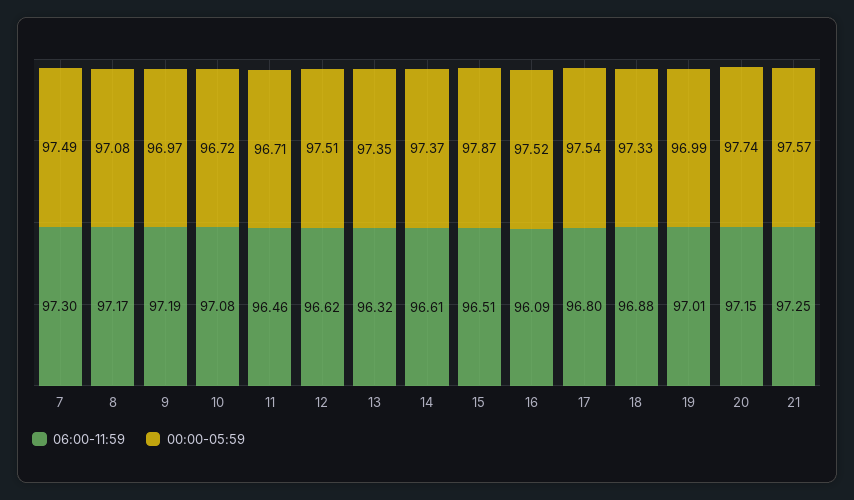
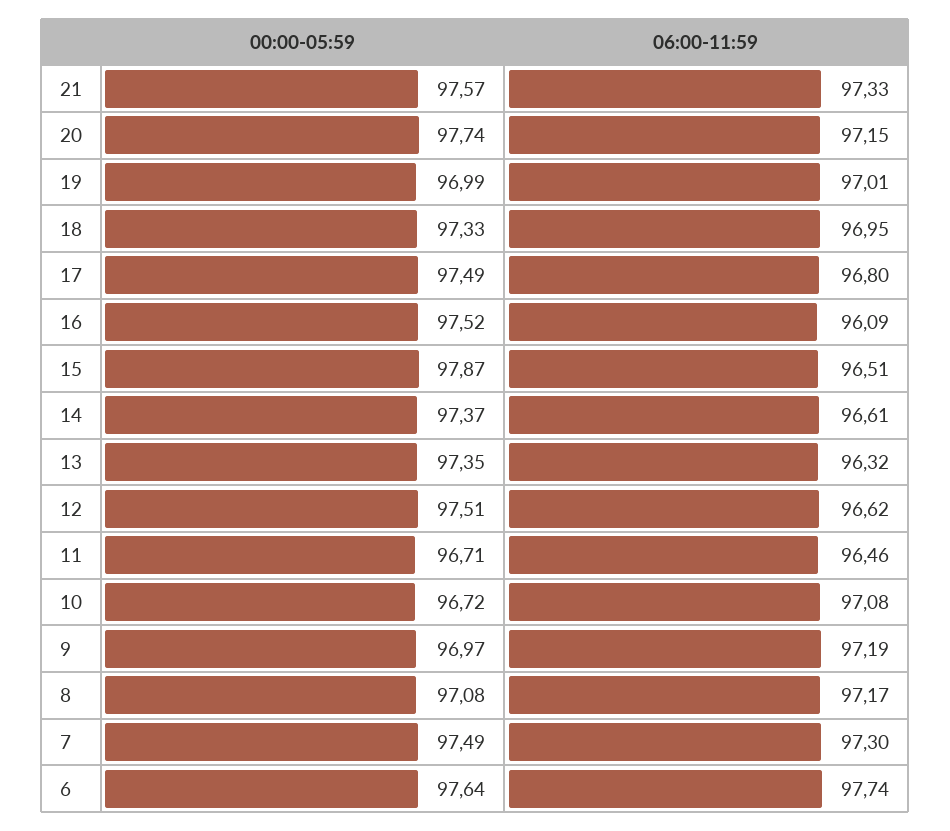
  {
    "06:00-11:59": {
      "7": 97.3,
      "8": 97.17,
      "9": 97.19,
      "10": 97.08,
      "11": 96.46,
      "12": 96.62,
      "13": 96.32,
      "14": 96.61,
      "15": 96.51,
      "16": 96.09,
      "17": 96.8,
-     "18": 96.88,
+     "18": 96.95,
      "19": 97.01,
      "20": 97.15,
-     "21": 97.25
+     "21": 97.33,
+     "6": 97.74
    },
    "00:00-05:59": {
      "7": 97.49,
      "8": 97.08,
      "9": 96.97,
      "10": 96.72,
      "11": 96.71,
      "12": 97.51,
      "13": 97.35,
      "14": 97.37,
      "15": 97.87,
      "16": 97.52,
-     "17": 97.54,
+     "17": 97.49,
      "18": 97.33,
      "19": 96.99,
      "20": 97.74,
-     "21": 97.57
+     "21": 97.57,
+     "6": 97.64
    }
  }

